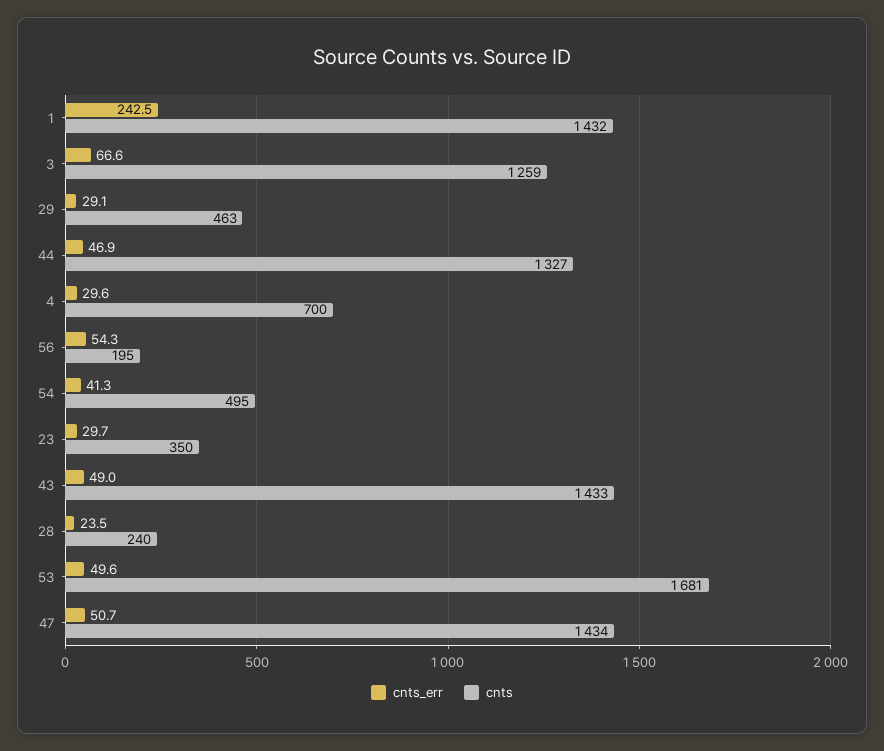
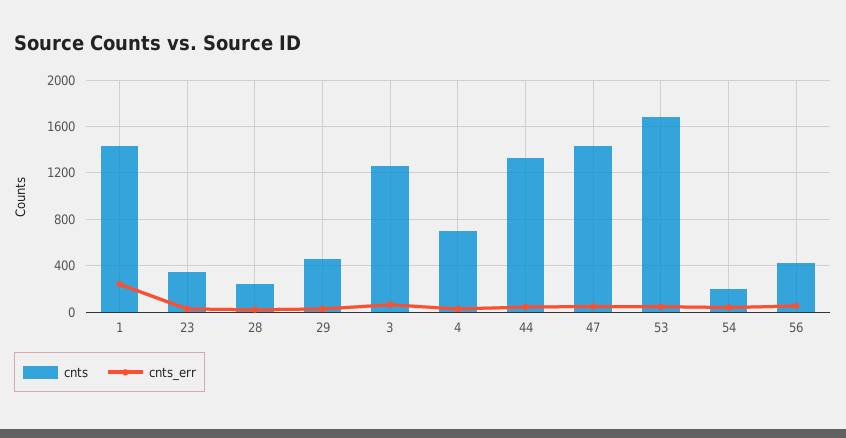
  {
    "cnts_err": {
      "1": 242.5,
      "3": 66.6,
      "29": 29.1,
      "44": 46.9,
      "4": 29.6,
      "56": 54.3,
      "54": 41.3,
      "23": 29.7,
-     "43": 49,
      "28": 23.5,
      "53": 49.6,
      "47": 50.7
    },
    "cnts": {
      "1": 1432,
      "3": 1259,
      "29": 463,
      "44": 1327,
      "4": 700,
-     "56": 195,
+     "56": 400,
-     "54": 495,
+     "54": 200,
      "23": 350,
-     "43": 1433,
      "28": 240,
      "53": 1681,
      "47": 1434
    }
  }

